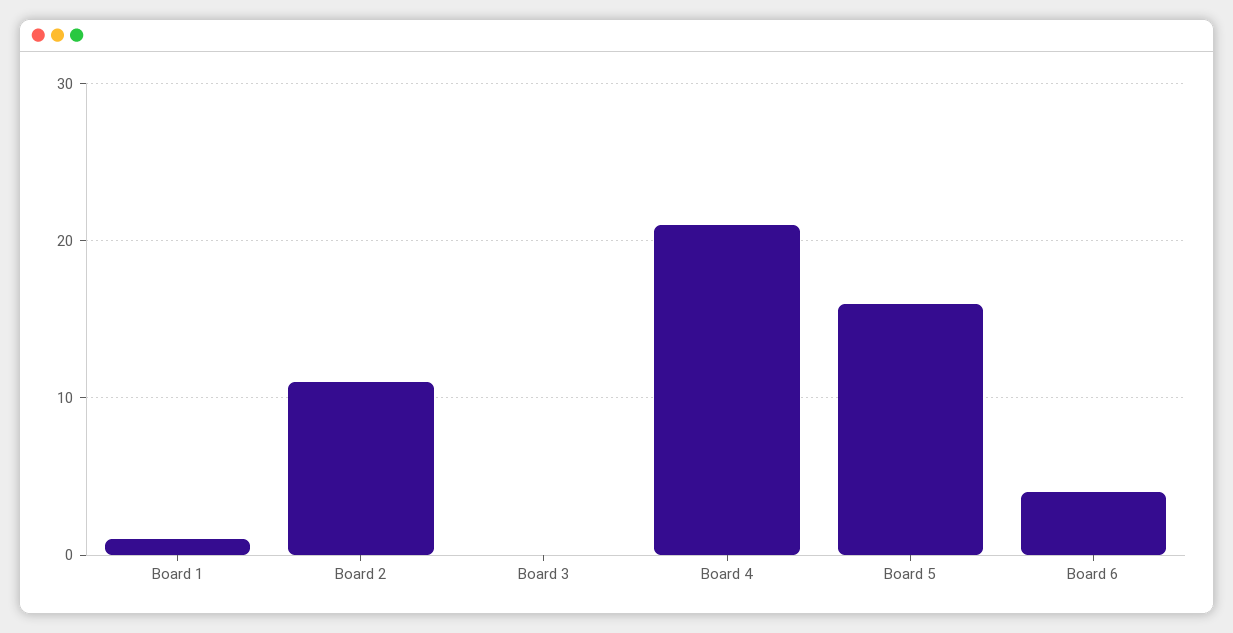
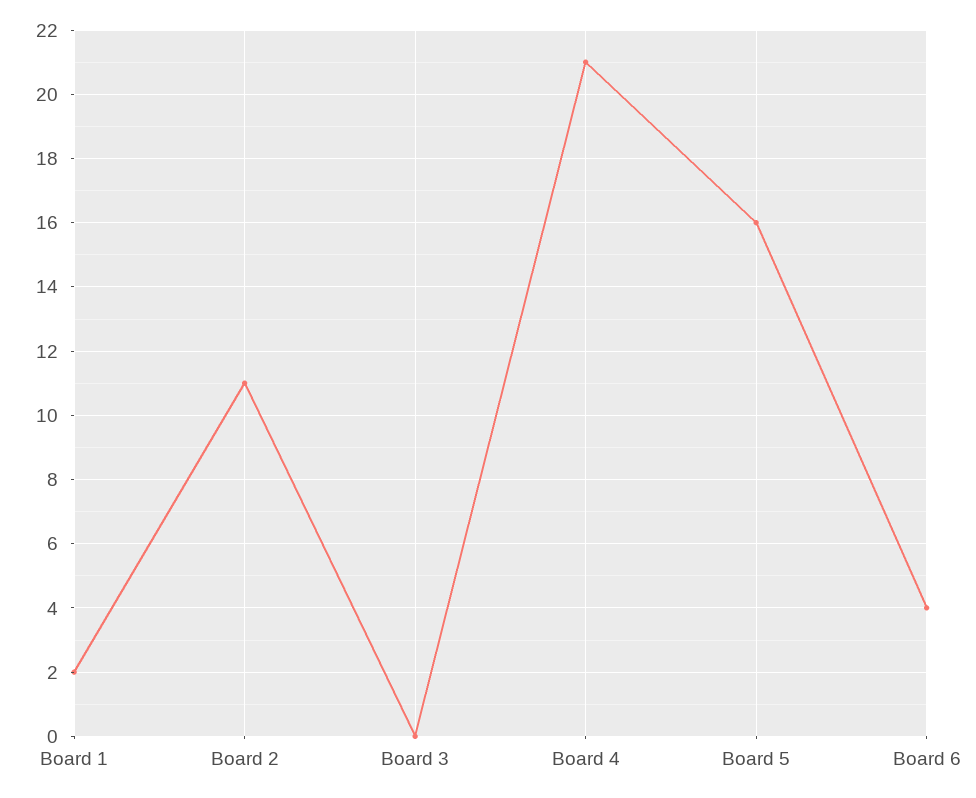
  {
-   "Board 1": 1,
+   "Board 1": 2,
    "Board 2": 11,
    "Board 3": 0,
    "Board 4": 21,
    "Board 5": 16,
    "Board 6": 4
  }

